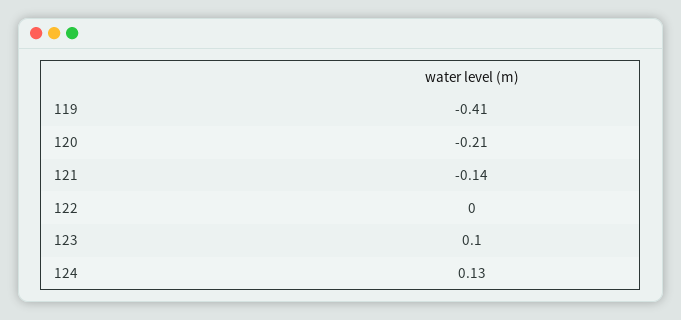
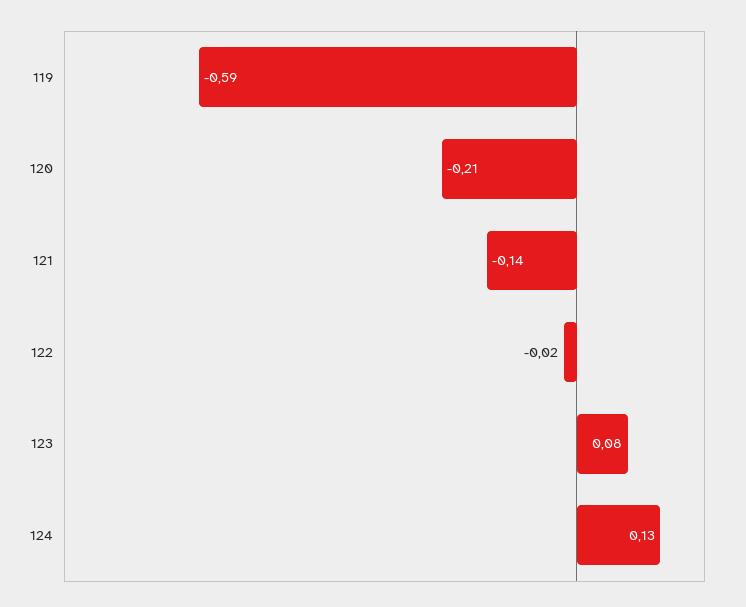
  {
-   "119": -0.41,
+   "119": -0.59,
    "120": -0.21,
    "121": -0.14,
-   "122": 0,
+   "122": -0.02,
-   "123": 0.1,
+   "123": 0.08,
    "124": 0.13
  }

